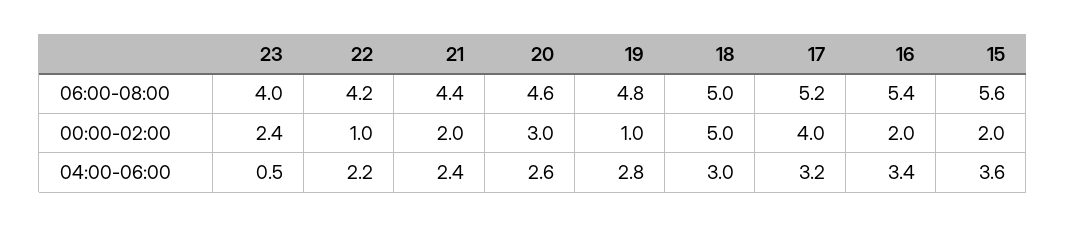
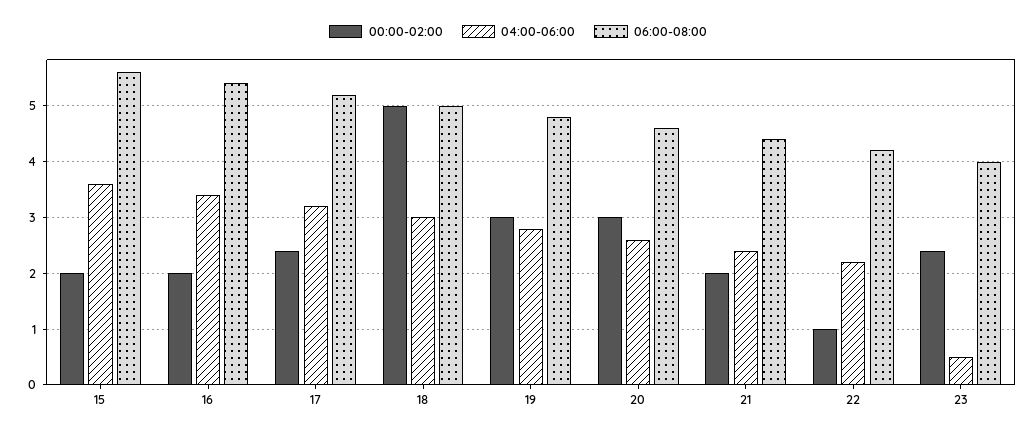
  {
    "06:00-08:00": {
      "23": 4,
      "22": 4.2,
      "21": 4.4,
      "20": 4.6,
      "19": 4.8,
      "18": 5,
      "17": 5.2,
      "16": 5.4,
      "15": 5.6
    },
    "00:00-02:00": {
      "23": 2.4,
      "22": 1,
      "21": 2,
      "20": 3,
-     "19": 1,
+     "19": 3,
      "18": 5,
-     "17": 4,
+     "17": 2.5,
      "16": 2,
      "15": 2
    },
    "04:00-06:00": {
      "23": 0.5,
      "22": 2.2,
      "21": 2.4,
      "20": 2.6,
      "19": 2.8,
      "18": 3,
      "17": 3.2,
      "16": 3.4,
      "15": 3.6
    }
  }

